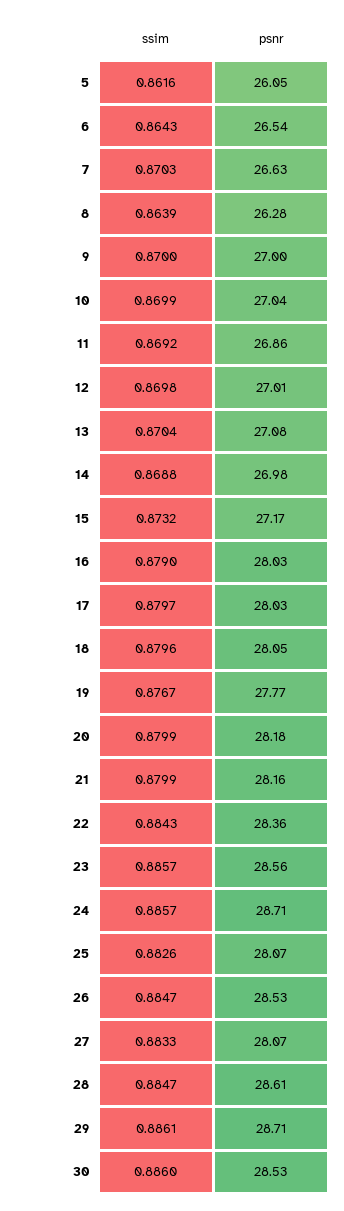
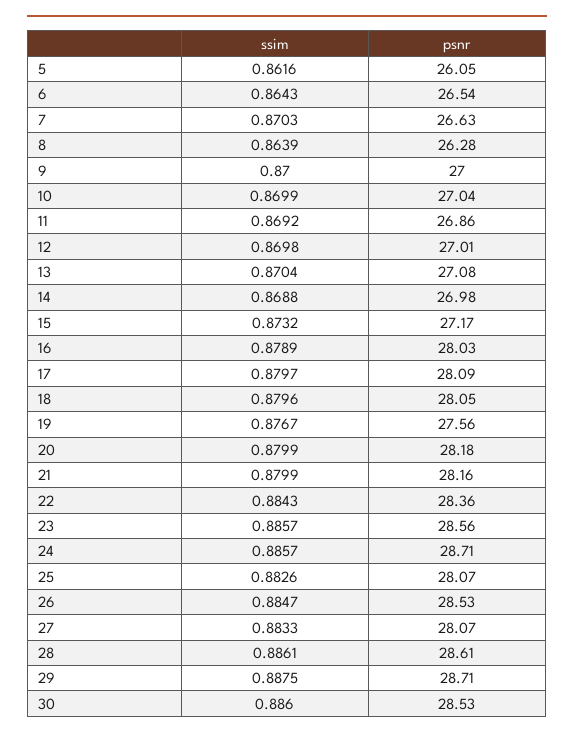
  {
    "ssim": {
      "5": 0.8616,
      "6": 0.8643,
      "7": 0.8703,
      "8": 0.8639,
      "9": 0.87,
      "10": 0.8699,
      "11": 0.8692,
      "12": 0.8698,
      "13": 0.8704,
      "14": 0.8688,
      "15": 0.8732,
-     "16": 0.879,
+     "16": 0.8789,
      "17": 0.8797,
      "18": 0.8796,
      "19": 0.8767,
      "20": 0.8799,
      "21": 0.8799,
      "22": 0.8843,
      "23": 0.8857,
      "24": 0.8857,
      "25": 0.8826,
      "26": 0.8847,
      "27": 0.8833,
-     "28": 0.8847,
+     "28": 0.8861,
-     "29": 0.8861,
+     "29": 0.8875,
      "30": 0.886
    },
    "psnr": {
      "5": 26.05,
      "6": 26.54,
      "7": 26.63,
      "8": 26.28,
      "9": 27,
      "10": 27.04,
      "11": 26.86,
      "12": 27.01,
      "13": 27.08,
      "14": 26.98,
      "15": 27.17,
      "16": 28.03,
-     "17": 28.03,
+     "17": 28.09,
      "18": 28.05,
-     "19": 27.77,
+     "19": 27.56,
      "20": 28.18,
      "21": 28.16,
      "22": 28.36,
      "23": 28.56,
      "24": 28.71,
      "25": 28.07,
      "26": 28.53,
      "27": 28.07,
      "28": 28.61,
      "29": 28.71,
      "30": 28.53
    }
  }

